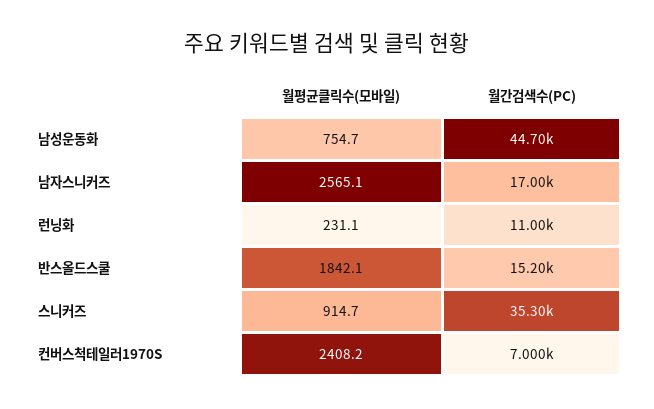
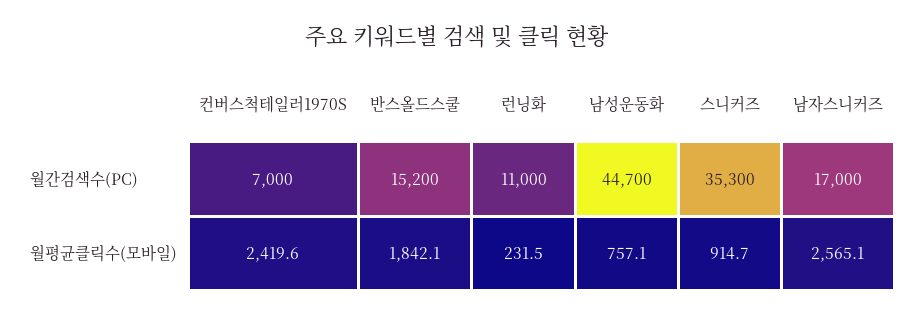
  {
    "월평균클릭수(모바일)": {
-     "남성운동화": 754.7,
+     "남성운동화": 757.1,
      "남자스니커즈": 2565.1,
-     "런닝화": 231.1,
+     "런닝화": 231.5,
      "반스올드스쿨": 1842.1,
      "스니커즈": 914.7,
-     "컨버스척테일러1970S": 2408.2
+     "컨버스척테일러1970S": 2419.6
    },
    "월간검색수(PC)": {
      "남성운동화": 44700,
      "남자스니커즈": 17000,
      "런닝화": 11000,
      "반스올드스쿨": 15200,
      "스니커즈": 35300,
      "컨버스척테일러1970S": 7000
    }
  }

